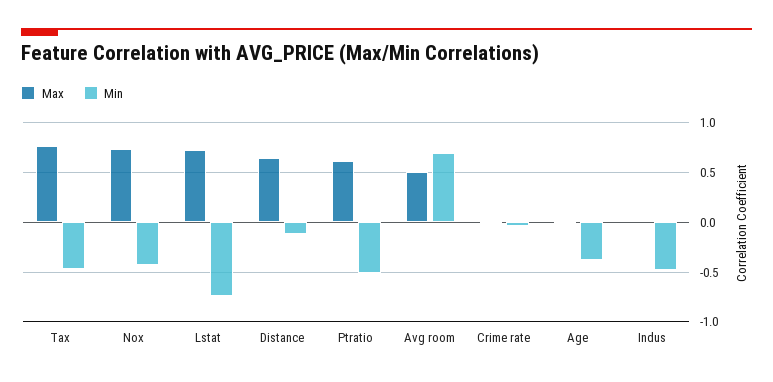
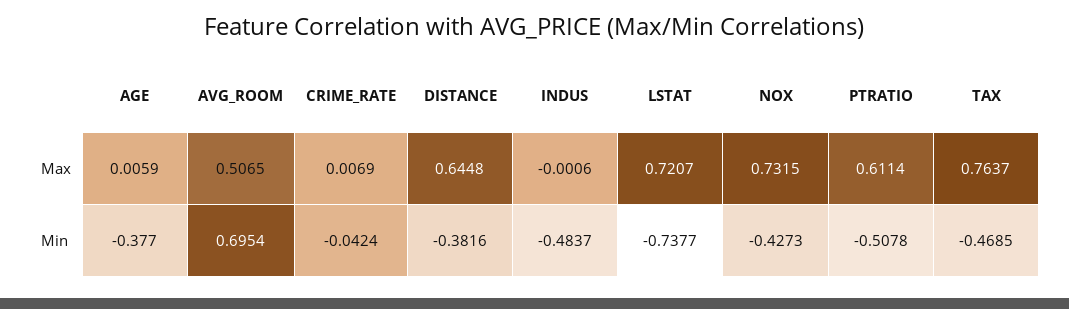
  {
    "Max": {
      "Tax": 0.7637,
      "Nox": 0.7315,
      "Lstat": 0.7207,
      "Distance": 0.6448,
      "Ptratio": 0.6114,
      "Avg room": 0.5065,
      "Crime rate": 0.0069,
      "Age": 0.0059,
      "Indus": -0.0006
    },
    "Min": {
      "Tax": -0.4685,
      "Nox": -0.4273,
      "Lstat": -0.7377,
-     "Distance": -0.1,
+     "Distance": -0.3816,
      "Ptratio": -0.5078,
      "Avg room": 0.6954,
      "Crime rate": -0.0424,
      "Age": -0.377,
      "Indus": -0.4837
    }
  }

